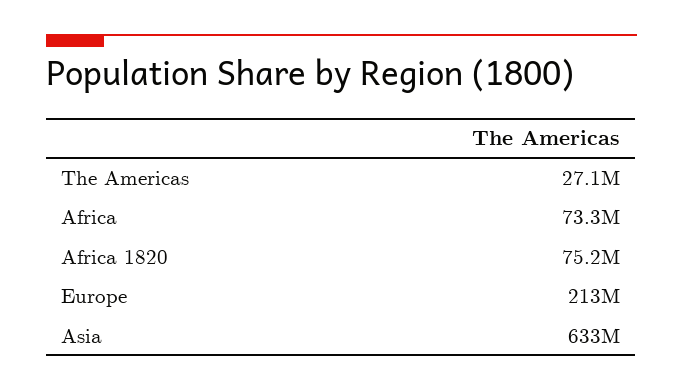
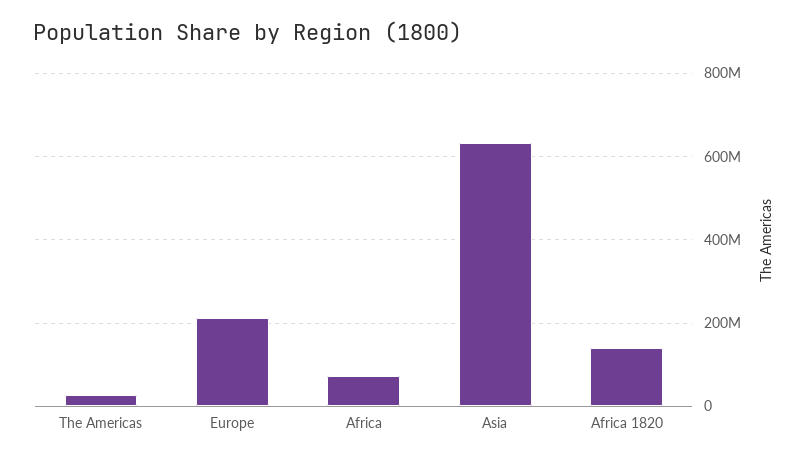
  {
    "The Americas": 27100000,
    "Africa": 73300000,
-   "Africa 1820": 75200000,
+   "Africa 1820": 140000000,
    "Europe": 213000000,
    "Asia": 633000000
  }

